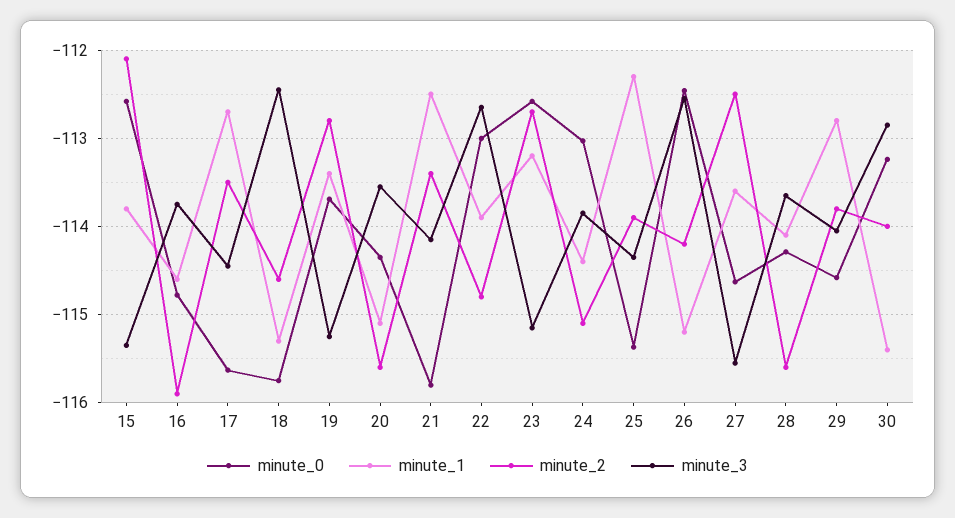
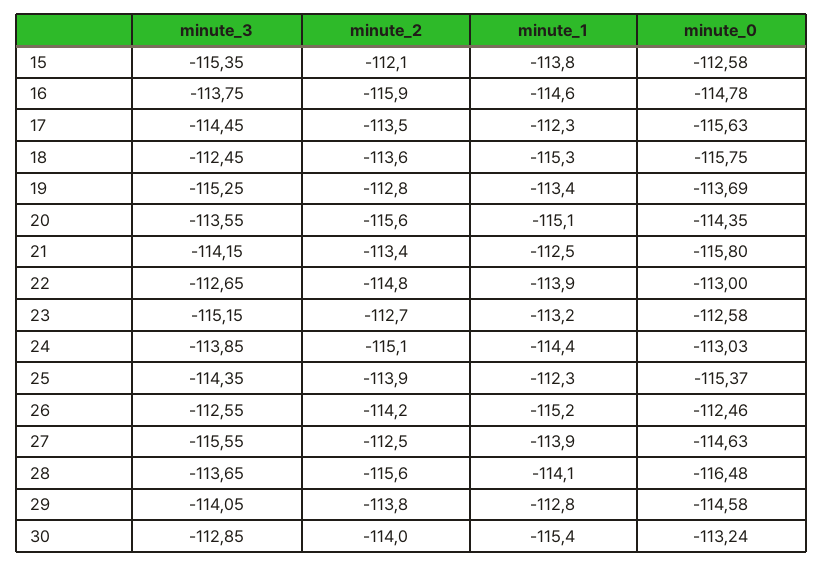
  {
    "minute_0": {
      "15": -112.58,
      "16": -114.78,
      "17": -115.63,
      "18": -115.75,
      "19": -113.69,
      "20": -114.35,
      "21": -115.8,
      "22": -113,
      "23": -112.58,
      "24": -113.03,
      "25": -115.37,
      "26": -112.46,
      "27": -114.63,
-     "28": -114.3,
+     "28": -116.48,
      "29": -114.58,
      "30": -113.24
    },
    "minute_1": {
      "15": -113.8,
      "16": -114.6,
-     "17": -112.7,
+     "17": -112.3,
      "18": -115.3,
      "19": -113.4,
      "20": -115.1,
      "21": -112.5,
      "22": -113.9,
      "23": -113.2,
      "24": -114.4,
      "25": -112.3,
      "26": -115.2,
-     "27": -113.6,
+     "27": -113.9,
      "28": -114.1,
      "29": -112.8,
      "30": -115.4
    },
    "minute_2": {
      "15": -112.1,
      "16": -115.9,
      "17": -113.5,
-     "18": -114.6,
+     "18": -113.6,
      "19": -112.8,
      "20": -115.6,
      "21": -113.4,
      "22": -114.8,
      "23": -112.7,
      "24": -115.1,
      "25": -113.9,
      "26": -114.2,
      "27": -112.5,
      "28": -115.6,
      "29": -113.8,
      "30": -114
    },
    "minute_3": {
      "15": -115.35,
      "16": -113.75,
      "17": -114.45,
      "18": -112.45,
      "19": -115.25,
      "20": -113.55,
      "21": -114.15,
      "22": -112.65,
      "23": -115.15,
      "24": -113.85,
      "25": -114.35,
      "26": -112.55,
      "27": -115.55,
      "28": -113.65,
      "29": -114.05,
      "30": -112.85
    }
  }

